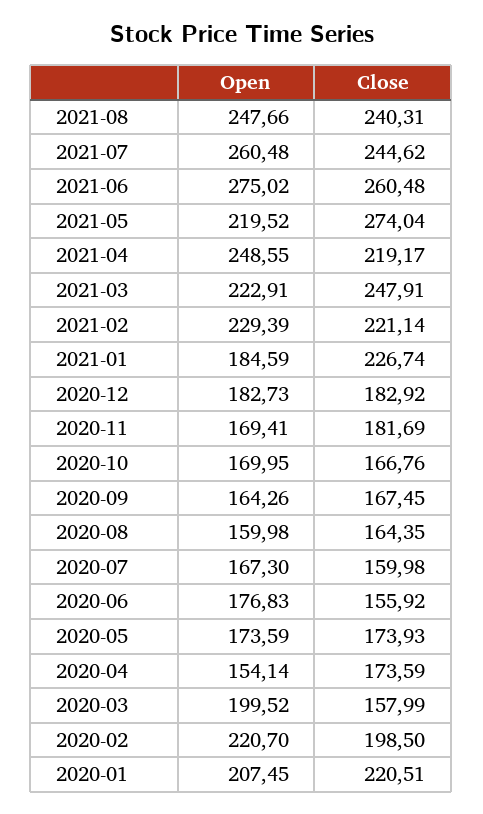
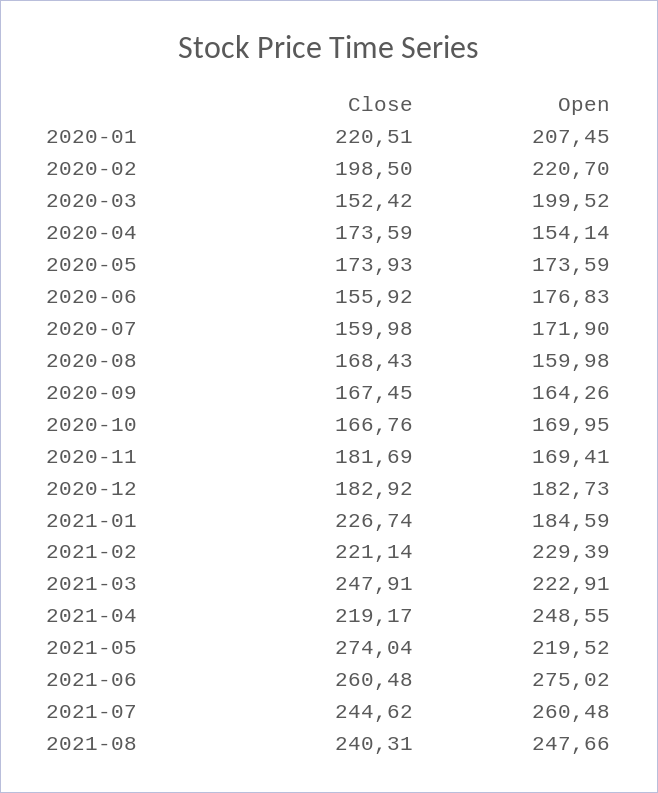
  {
    "Open": {
      "2021-08": 247.66,
      "2021-07": 260.48,
      "2021-06": 275.02,
      "2021-05": 219.52,
      "2021-04": 248.55,
      "2021-03": 222.91,
      "2021-02": 229.39,
      "2021-01": 184.59,
      "2020-12": 182.73,
      "2020-11": 169.41,
      "2020-10": 169.95,
      "2020-09": 164.26,
      "2020-08": 159.98,
-     "2020-07": 167.3,
+     "2020-07": 171.9,
      "2020-06": 176.83,
      "2020-05": 173.59,
      "2020-04": 154.14,
      "2020-03": 199.52,
      "2020-02": 220.7,
      "2020-01": 207.45
    },
    "Close": {
      "2021-08": 240.31,
      "2021-07": 244.62,
      "2021-06": 260.48,
      "2021-05": 274.04,
      "2021-04": 219.17,
      "2021-03": 247.91,
      "2021-02": 221.14,
      "2021-01": 226.74,
      "2020-12": 182.92,
      "2020-11": 181.69,
      "2020-10": 166.76,
      "2020-09": 167.45,
-     "2020-08": 164.35,
+     "2020-08": 168.43,
      "2020-07": 159.98,
      "2020-06": 155.92,
      "2020-05": 173.93,
      "2020-04": 173.59,
-     "2020-03": 157.99,
+     "2020-03": 152.42,
      "2020-02": 198.5,
      "2020-01": 220.51
    }
  }

